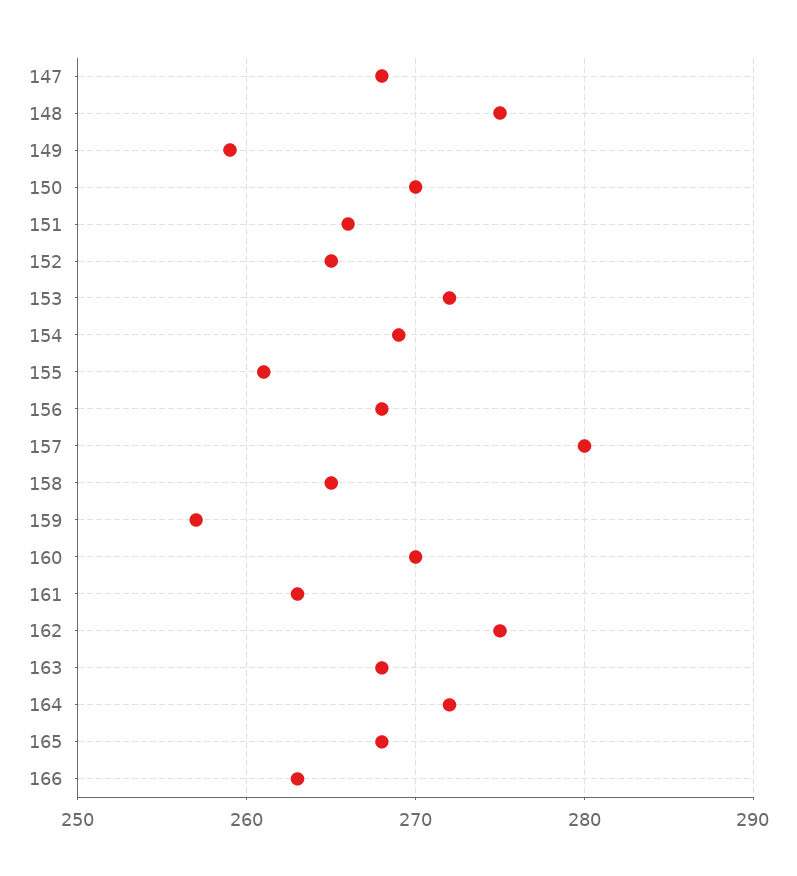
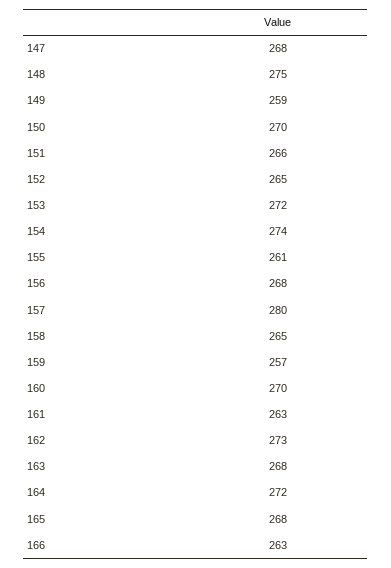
  {
    "147": 268,
    "148": 275,
    "149": 259,
    "150": 270,
    "151": 266,
    "152": 265,
    "153": 272,
-   "154": 269,
+   "154": 274,
    "155": 261,
    "156": 268,
    "157": 280,
    "158": 265,
    "159": 257,
    "160": 270,
    "161": 263,
-   "162": 275,
+   "162": 273,
    "163": 268,
    "164": 272,
    "165": 268,
    "166": 263
  }

